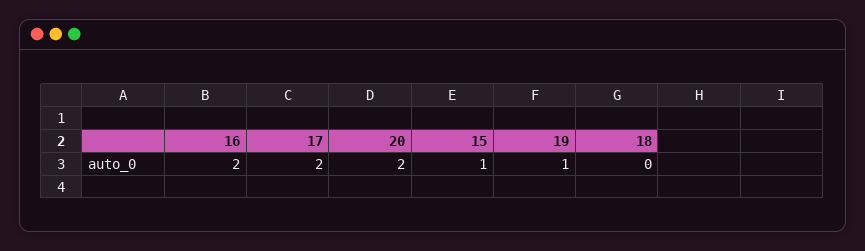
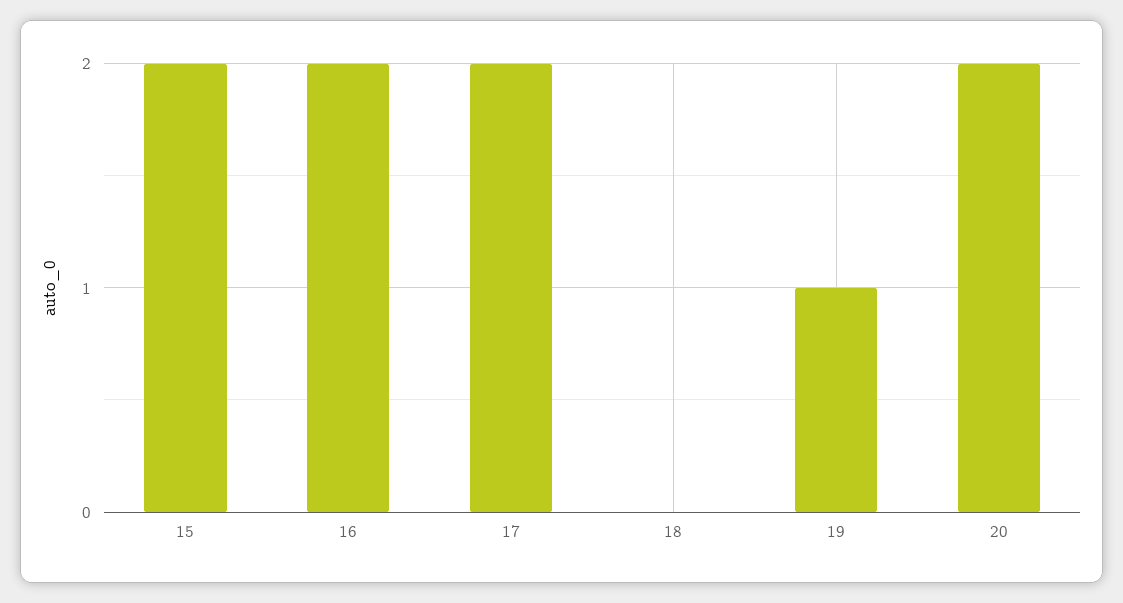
  {
    "16": 2,
    "17": 2,
    "20": 2,
-   "15": 1,
+   "15": 2,
    "19": 1,
    "18": 0
  }

